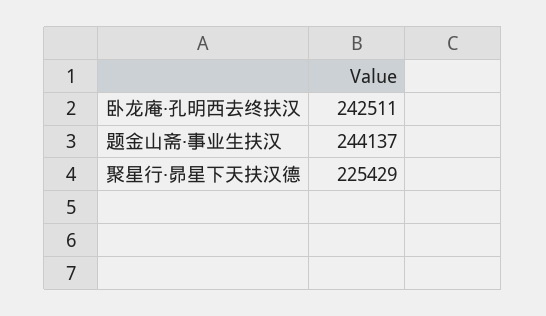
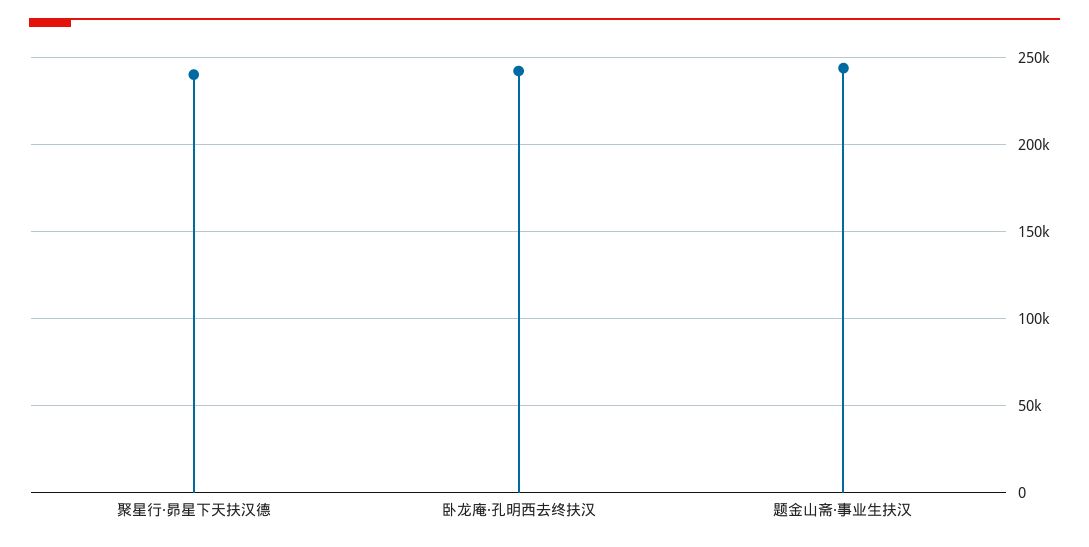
  {
    "卧龙庵·孔明西去终扶汉": 242511,
    "题金山斋·事业生扶汉": 244137,
-   "聚星行·昴星下天扶汉德": 225429
+   "聚星行·昴星下天扶汉德": 240000
  }

